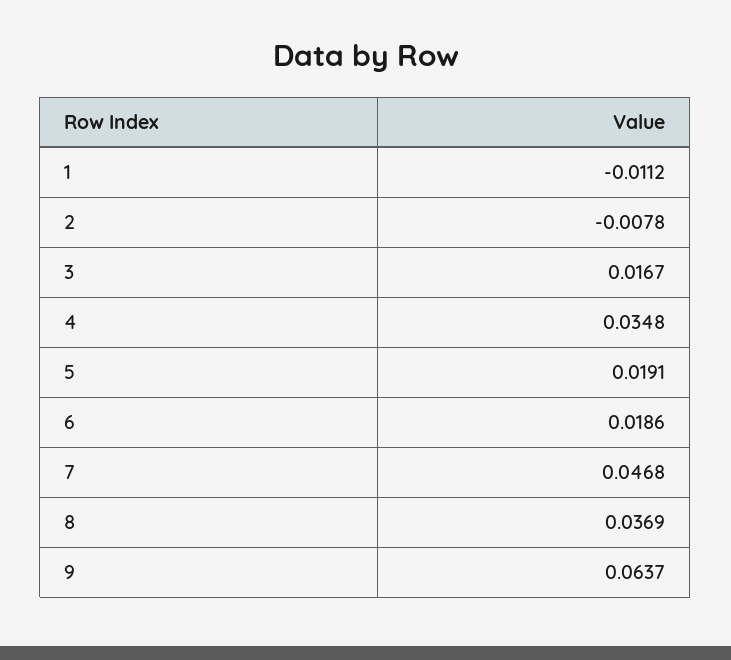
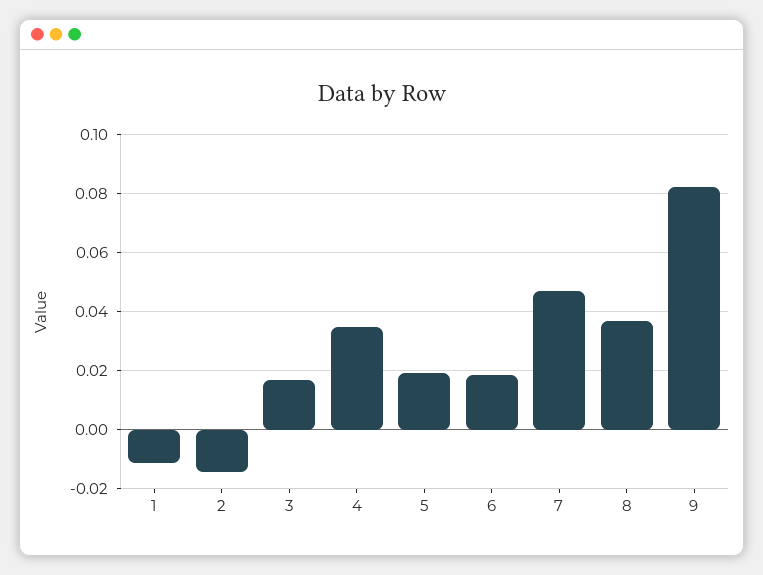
  {
    "1": -0.0112,
-   "2": -0.0078,
+   "2": -0.015,
    "3": 0.0167,
    "4": 0.0348,
    "5": 0.0191,
    "6": 0.0186,
    "7": 0.0468,
    "8": 0.0369,
-   "9": 0.0637
+   "9": 0.0825
  }

